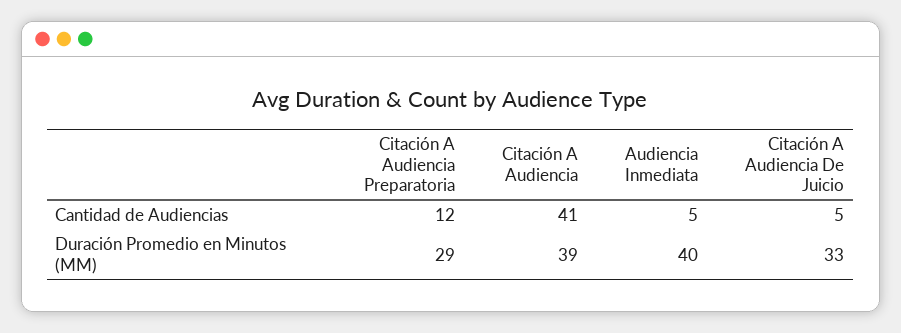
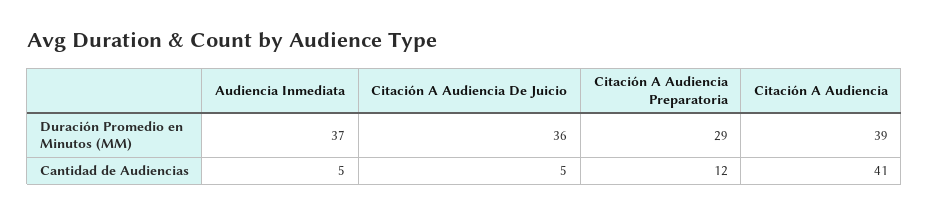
  {
    "Citación A Audiencia Preparatoria": {
      "Cantidad de Audiencias": 12,
      "Duración Promedio en Minutos (MM)": 29
    },
    "Citación A Audiencia": {
      "Cantidad de Audiencias": 41,
      "Duración Promedio en Minutos (MM)": 39
    },
    "Audiencia Inmediata": {
      "Cantidad de Audiencias": 5,
-     "Duración Promedio en Minutos (MM)": 40
+     "Duración Promedio en Minutos (MM)": 37
    },
    "Citación A Audiencia De Juicio": {
      "Cantidad de Audiencias": 5,
-     "Duración Promedio en Minutos (MM)": 33
+     "Duración Promedio en Minutos (MM)": 36
    }
  }

